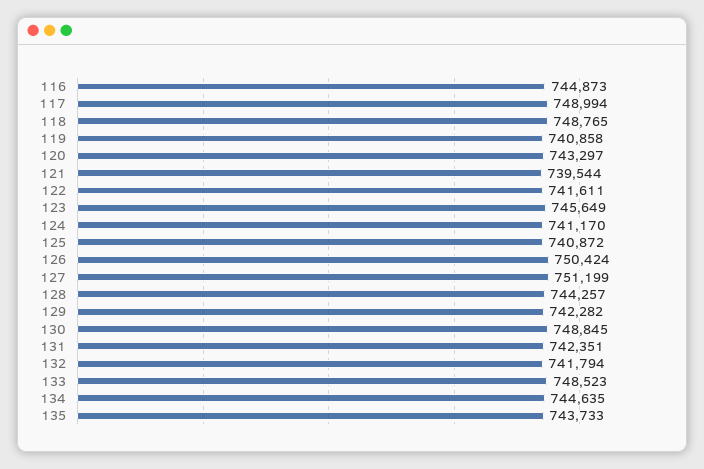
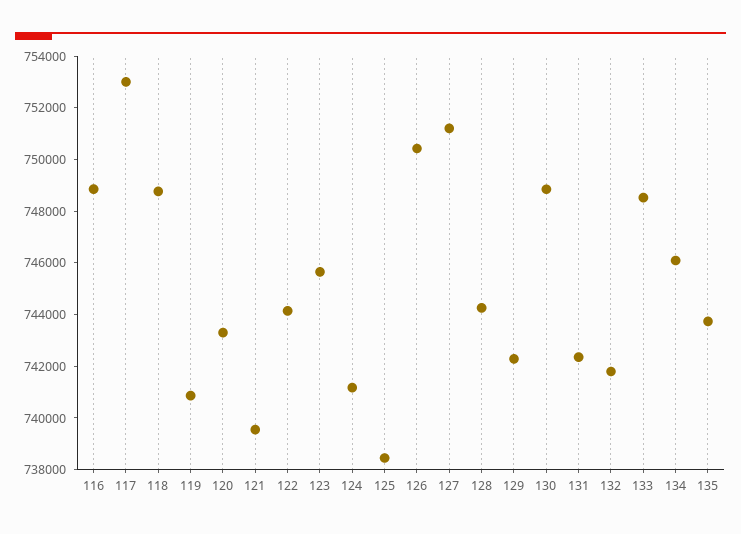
  {
-   "116": 744873,
+   "116": 749000,
-   "117": 748994,
+   "117": 753000,
    "118": 748765,
    "119": 740858,
    "120": 743297,
    "121": 739544,
-   "122": 741611,
+   "122": 744000,
    "123": 745649,
    "124": 741170,
-   "125": 740872,
+   "125": 738500,
    "126": 750424,
    "127": 751199,
    "128": 744257,
    "129": 742282,
    "130": 748845,
    "131": 742351,
    "132": 741794,
    "133": 748523,
-   "134": 744635,
+   "134": 746000,
    "135": 743733
  }

